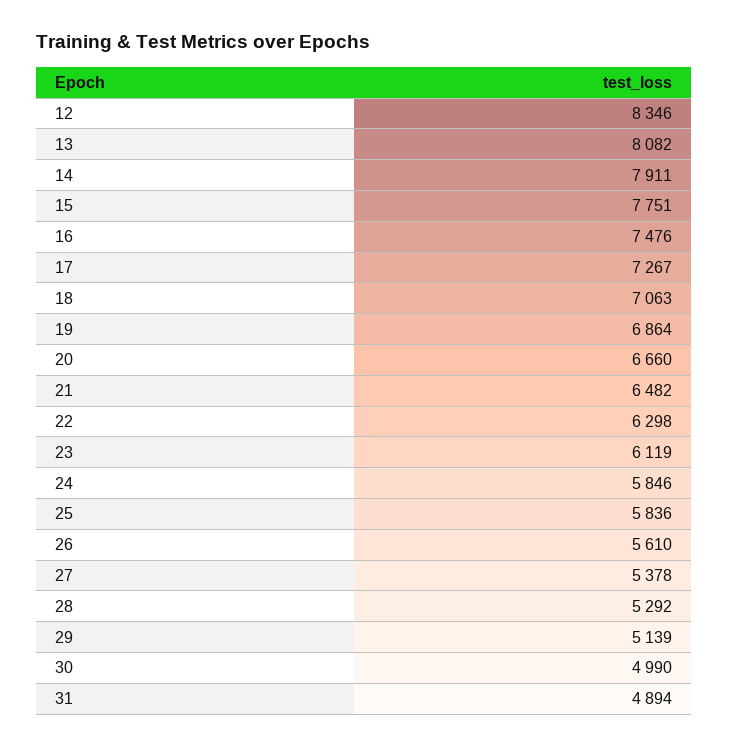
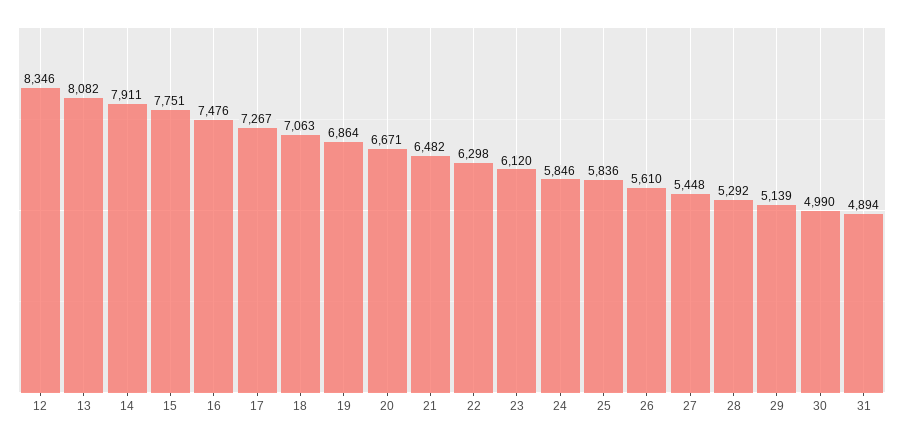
  {
    "12": 8346,
    "13": 8082,
    "14": 7911,
    "15": 7751,
    "16": 7476,
    "17": 7267,
    "18": 7063,
    "19": 6864,
-   "20": 6660,
+   "20": 6671,
    "21": 6482,
    "22": 6298,
-   "23": 6119,
+   "23": 6120,
    "24": 5846,
    "25": 5836,
    "26": 5610,
-   "27": 5378,
+   "27": 5448,
    "28": 5292,
    "29": 5139,
    "30": 4990,
    "31": 4894
  }

